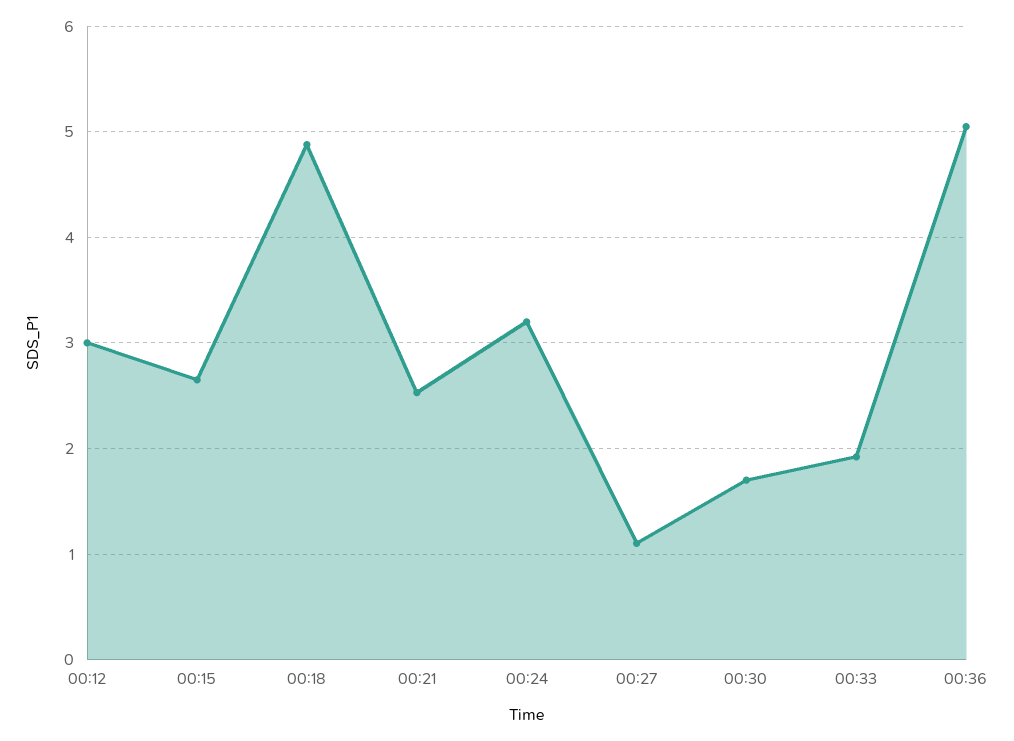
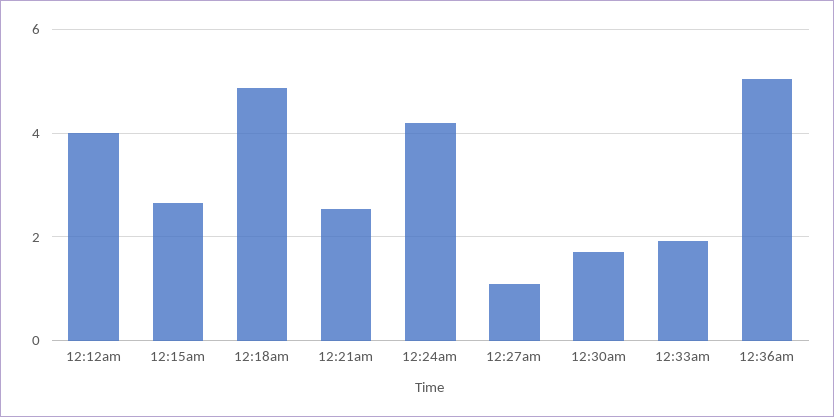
  {
-   "00:12": 3,
+   "00:12": 4,
    "00:15": 2.7,
    "00:18": 4.9,
    "00:21": 2.5,
-   "00:24": 3.2,
+   "00:24": 4.2,
    "00:27": 1.1,
    "00:30": 1.7,
    "00:33": 1.9,
    "00:36": 5.1
  }

